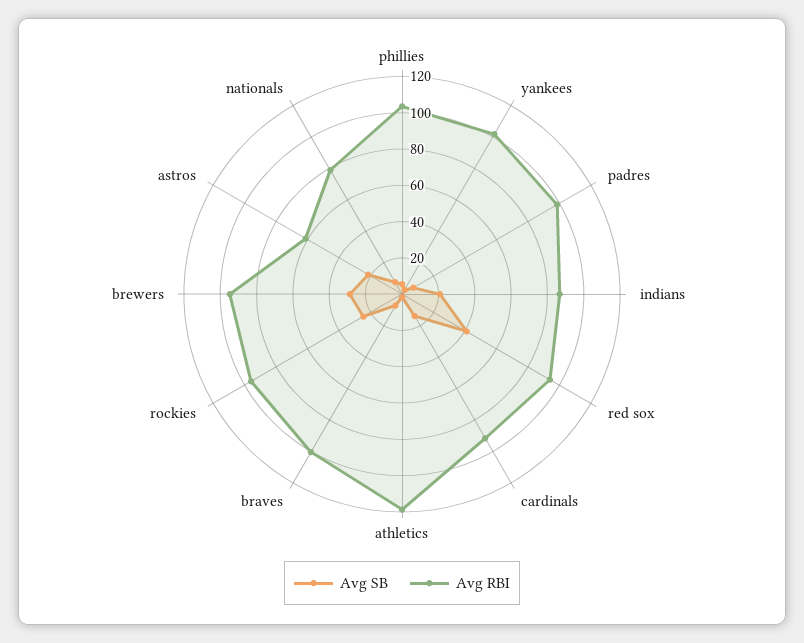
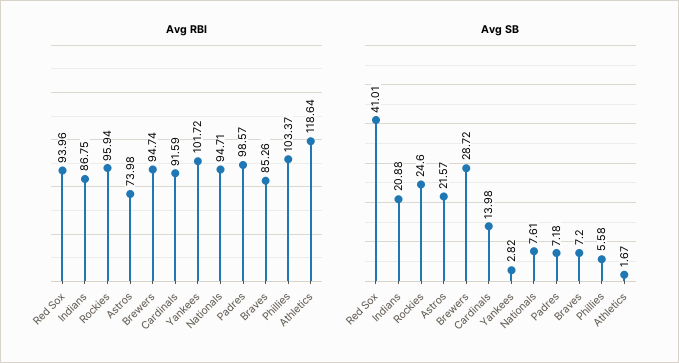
  {
    "Avg SB": {
      "phillies": 5.58,
      "yankees": 2.82,
      "padres": 7.18,
      "indians": 20.88,
      "red sox": 41.01,
      "cardinals": 13.98,
      "athletics": 1.67,
      "braves": 7.2,
      "rockies": 24.6,
      "brewers": 28.72,
      "astros": 21.57,
      "nationals": 7.61
    },
    "Avg RBI": {
      "phillies": 103.37,
      "yankees": 101.72,
      "padres": 98.57,
      "indians": 86.75,
      "red sox": 93.96,
      "cardinals": 91.59,
      "athletics": 118.64,
-     "braves": 100,
+     "braves": 85.26,
      "rockies": 95.94,
      "brewers": 94.74,
-     "astros": 60,
+     "astros": 73.98,
-     "nationals": 80
+     "nationals": 94.71
    }
  }

